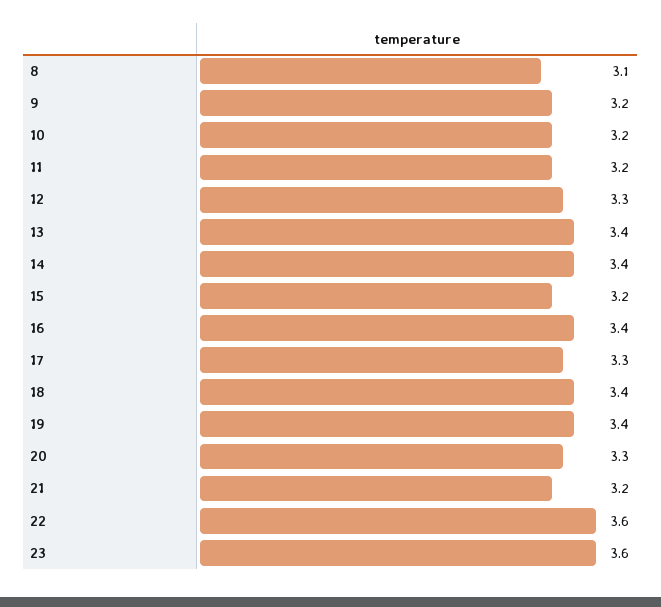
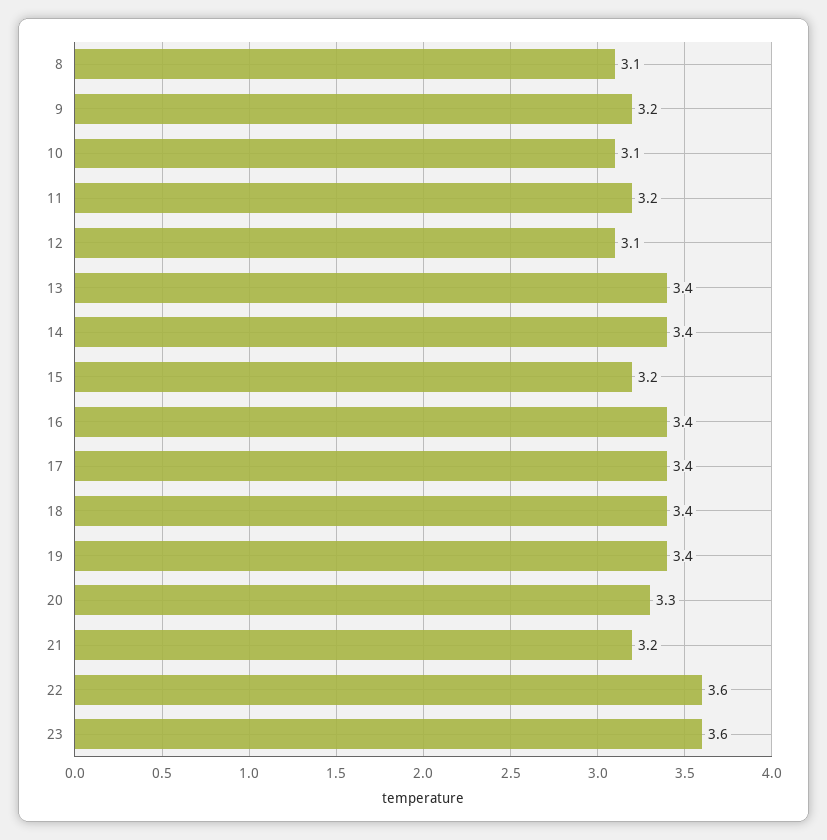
  {
    "8": 3.1,
    "9": 3.2,
-   "10": 3.2,
+   "10": 3.1,
    "11": 3.2,
-   "12": 3.3,
+   "12": 3.1,
    "13": 3.4,
    "14": 3.4,
    "15": 3.2,
    "16": 3.4,
-   "17": 3.3,
+   "17": 3.4,
    "18": 3.4,
    "19": 3.4,
    "20": 3.3,
    "21": 3.2,
    "22": 3.6,
    "23": 3.6
  }

